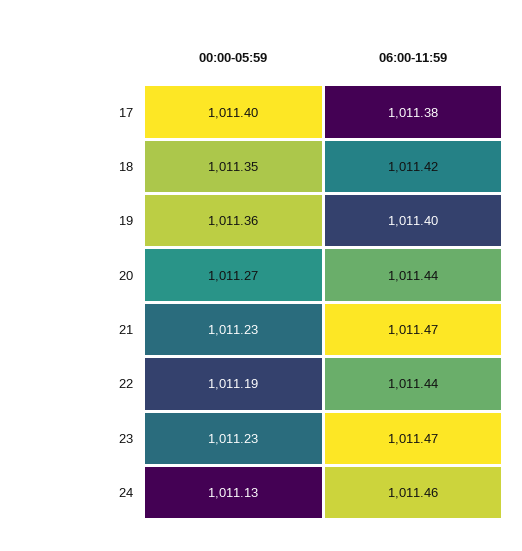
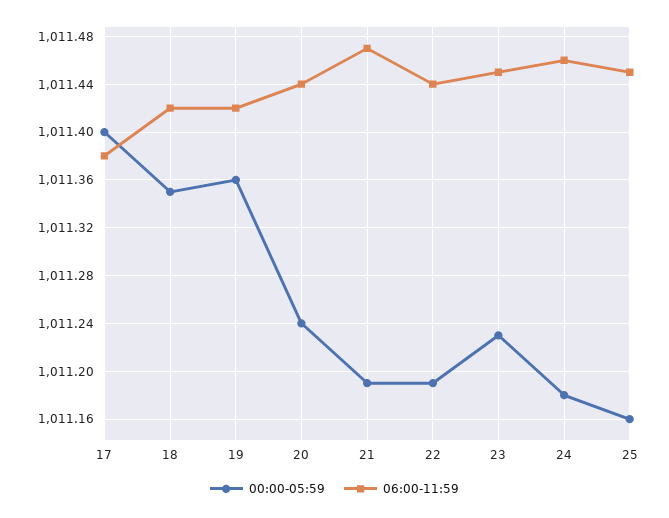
  {
    "00:00-05:59": {
      "17": 1011.4,
      "18": 1011.35,
      "19": 1011.36,
-     "20": 1011.27,
+     "20": 1011.24,
-     "21": 1011.23,
+     "21": 1011.19,
      "22": 1011.19,
      "23": 1011.23,
-     "24": 1011.13
+     "24": 1011.18,
+     "25": 1011.16
    },
    "06:00-11:59": {
      "17": 1011.38,
      "18": 1011.42,
-     "19": 1011.4,
+     "19": 1011.42,
      "20": 1011.44,
      "21": 1011.47,
      "22": 1011.44,
-     "23": 1011.47,
+     "23": 1011.45,
-     "24": 1011.46
+     "24": 1011.46,
+     "25": 1011.45
    }
  }

